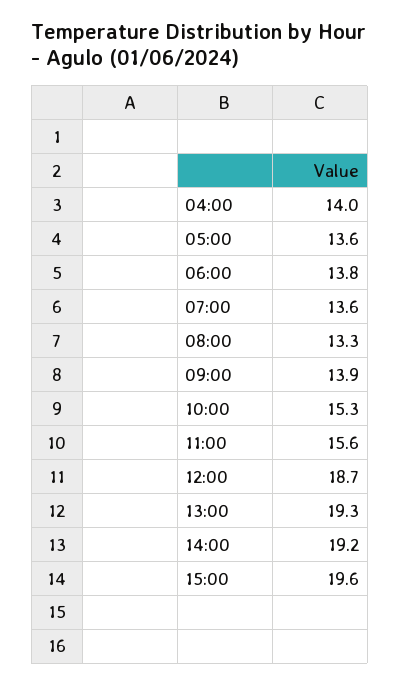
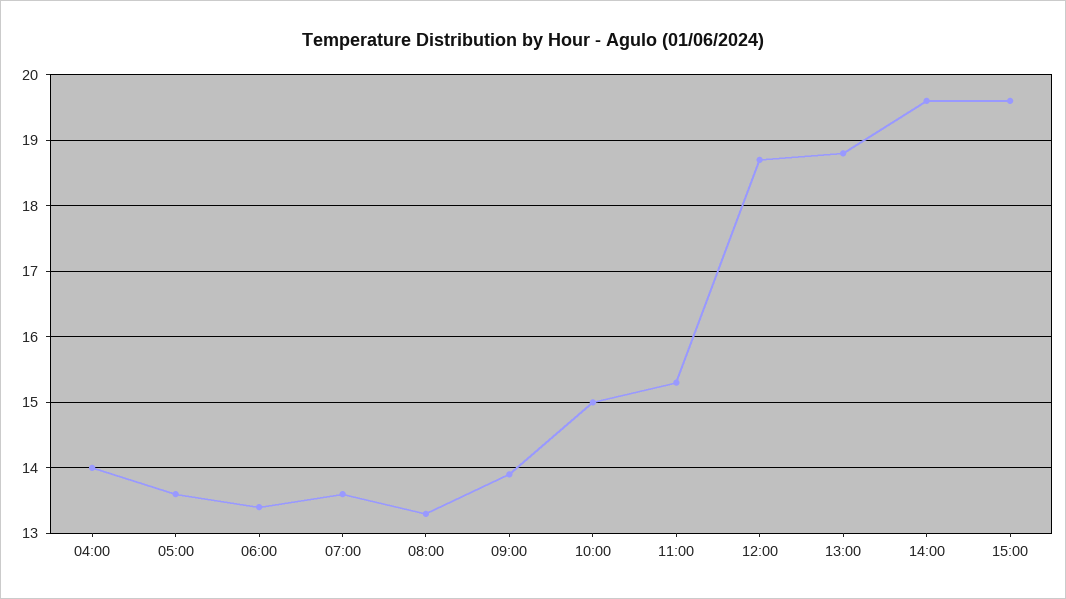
  {
    "04:00": 14,
    "05:00": 13.6,
-   "06:00": 13.8,
+   "06:00": 13.4,
    "07:00": 13.6,
    "08:00": 13.3,
    "09:00": 13.9,
-   "10:00": 15.3,
+   "10:00": 15,
-   "11:00": 15.6,
+   "11:00": 15.3,
    "12:00": 18.7,
-   "13:00": 19.3,
+   "13:00": 18.8,
-   "14:00": 19.2,
+   "14:00": 19.6,
    "15:00": 19.6
  }

